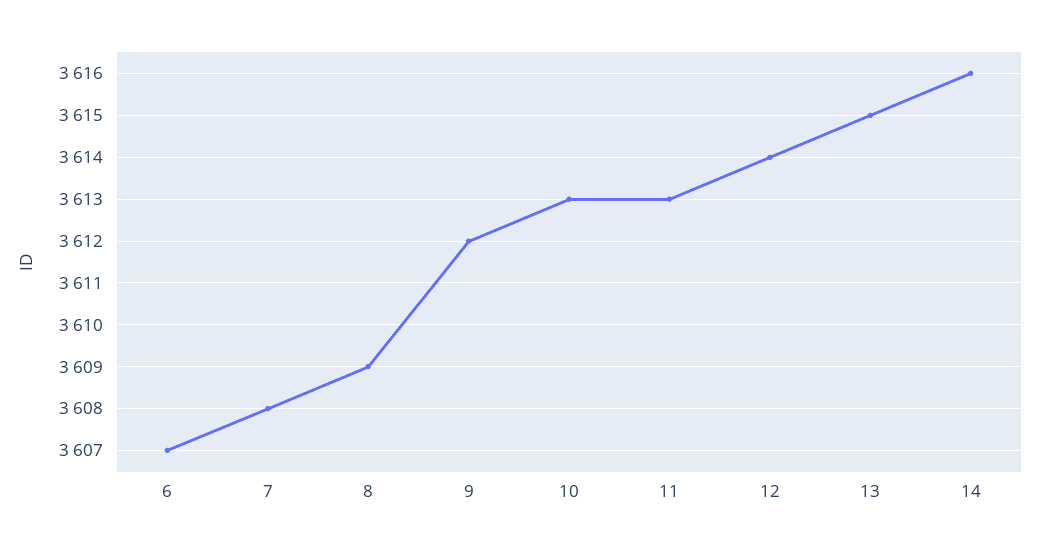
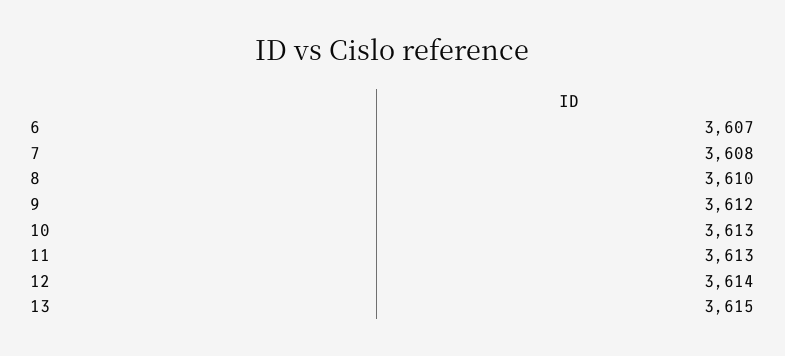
  {
    "6": 3607,
    "7": 3608,
-   "8": 3609,
+   "8": 3610,
    "9": 3612,
    "10": 3613,
    "11": 3613,
    "12": 3614,
-   "13": 3615,
+   "13": 3615
-   "14": 3616
  }

